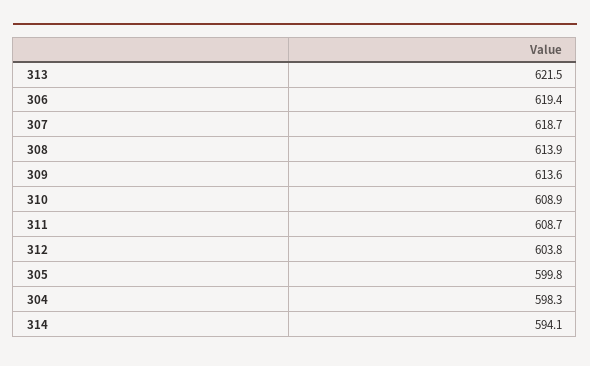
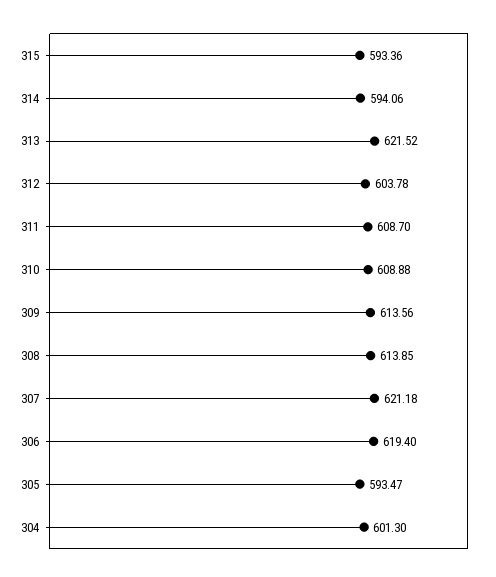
  {
    "313": 621.52,
    "306": 619.4,
-   "307": 618.7,
+   "307": 621.18,
    "308": 613.85,
    "309": 613.56,
    "310": 608.88,
    "311": 608.7,
    "312": 603.78,
-   "305": 599.8,
+   "305": 593.47,
-   "304": 598.3,
+   "304": 601.3,
-   "314": 594.06
+   "314": 594.06,
+   "315": 593.36
  }

